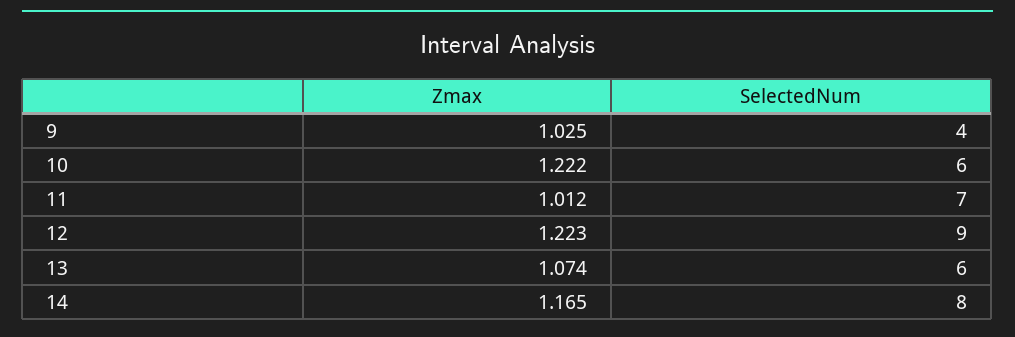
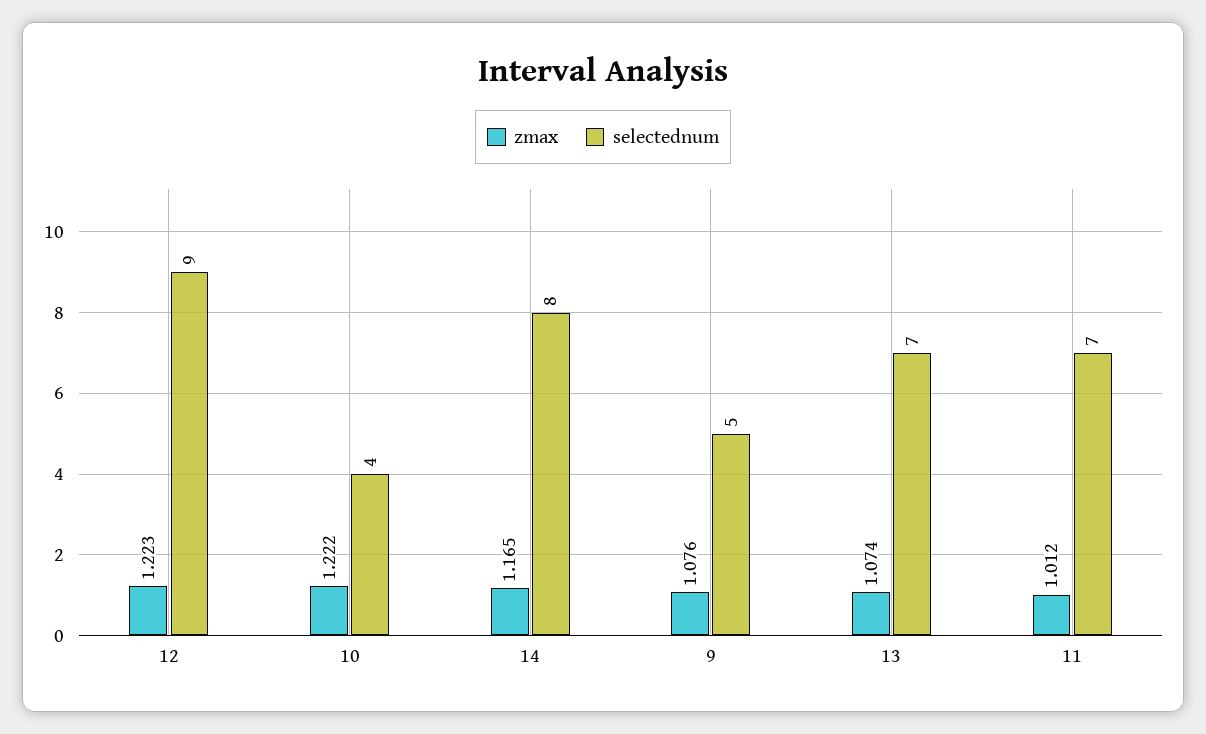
  {
    "Zmax": {
-     "9": 1.025,
+     "9": 1.076,
      "10": 1.222,
      "11": 1.012,
      "12": 1.223,
      "13": 1.074,
      "14": 1.165
    },
    "SelectedNum": {
-     "9": 4,
+     "9": 5,
-     "10": 6,
+     "10": 4,
      "11": 7,
      "12": 9,
-     "13": 6,
+     "13": 7,
      "14": 8
    }
  }

